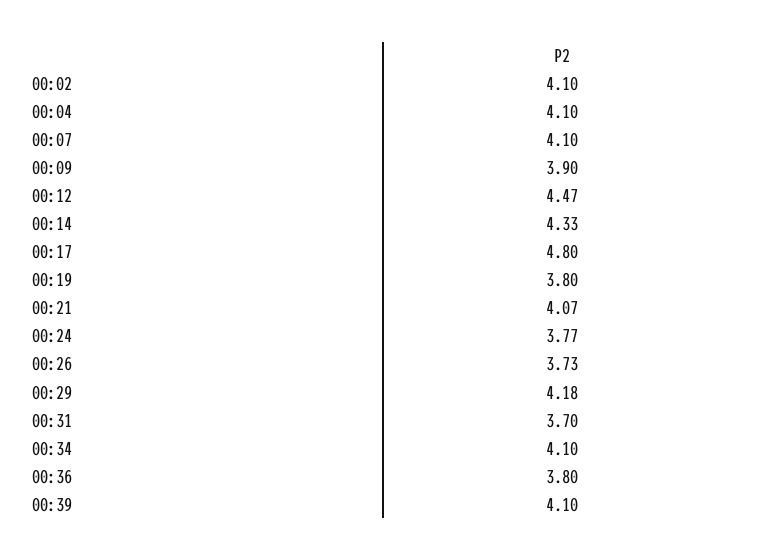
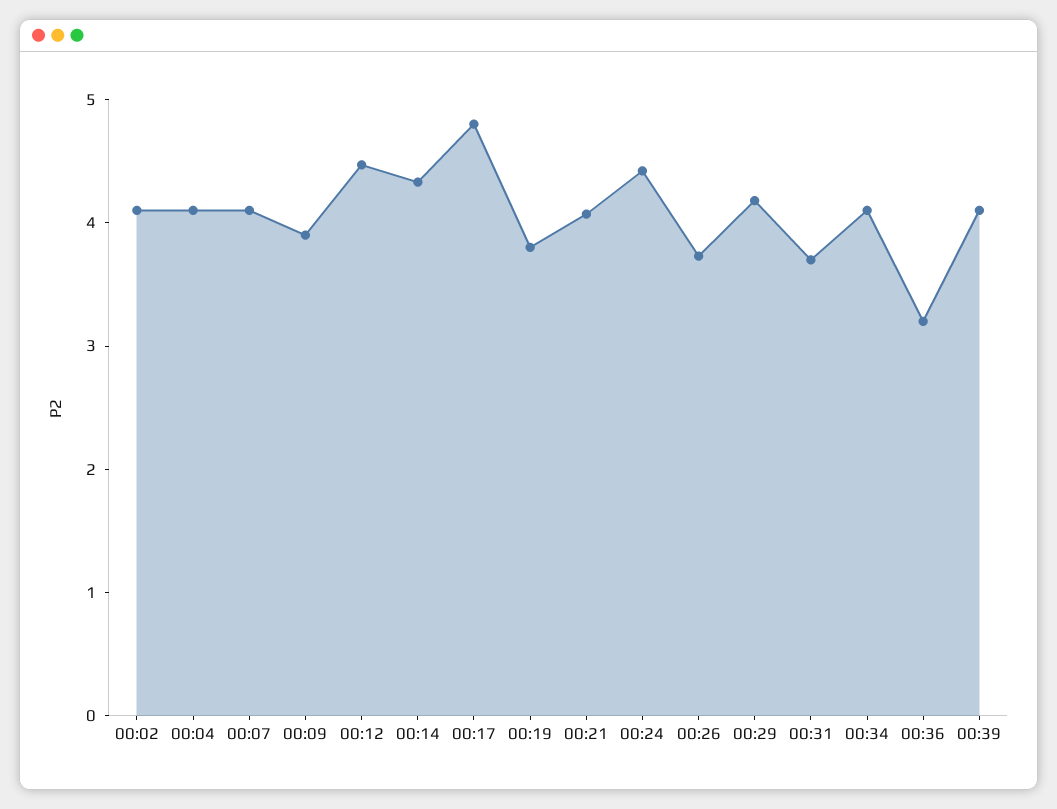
  {
    "00:02": 4.1,
    "00:04": 4.1,
    "00:07": 4.1,
    "00:09": 3.9,
    "00:12": 4.47,
    "00:14": 4.33,
    "00:17": 4.8,
    "00:19": 3.8,
    "00:21": 4.07,
-   "00:24": 3.77,
+   "00:24": 4.4,
    "00:26": 3.73,
    "00:29": 4.18,
    "00:31": 3.7,
    "00:34": 4.1,
-   "00:36": 3.8,
+   "00:36": 3.2,
    "00:39": 4.1
  }

